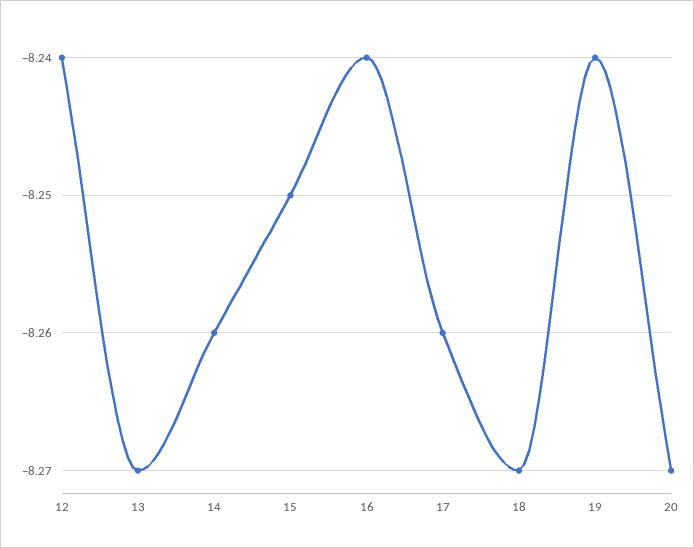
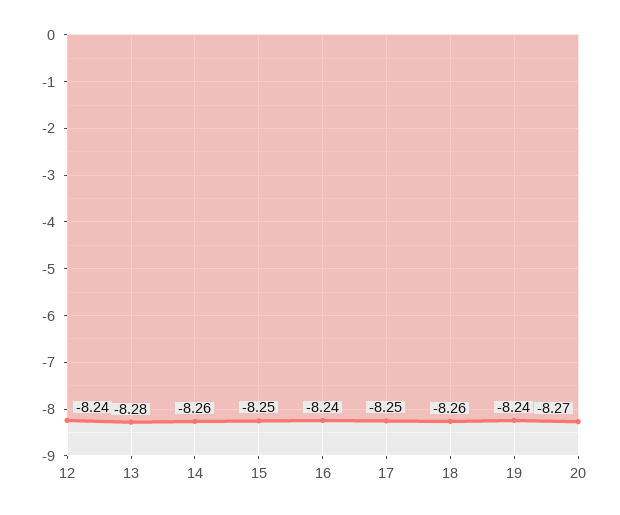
  {
    "12": -8.24,
-   "13": -8.27,
+   "13": -8.28,
    "14": -8.26,
    "15": -8.25,
    "16": -8.24,
-   "17": -8.26,
+   "17": -8.25,
-   "18": -8.27,
+   "18": -8.26,
    "19": -8.24,
    "20": -8.27
  }

